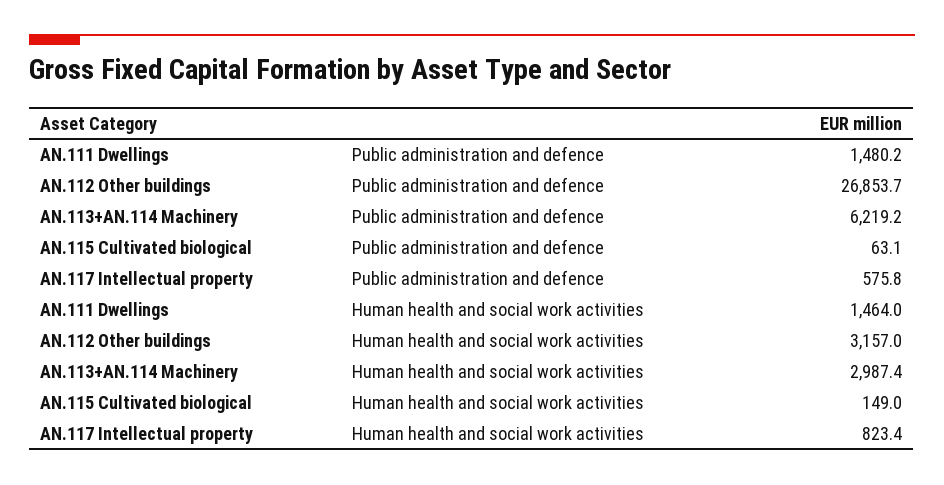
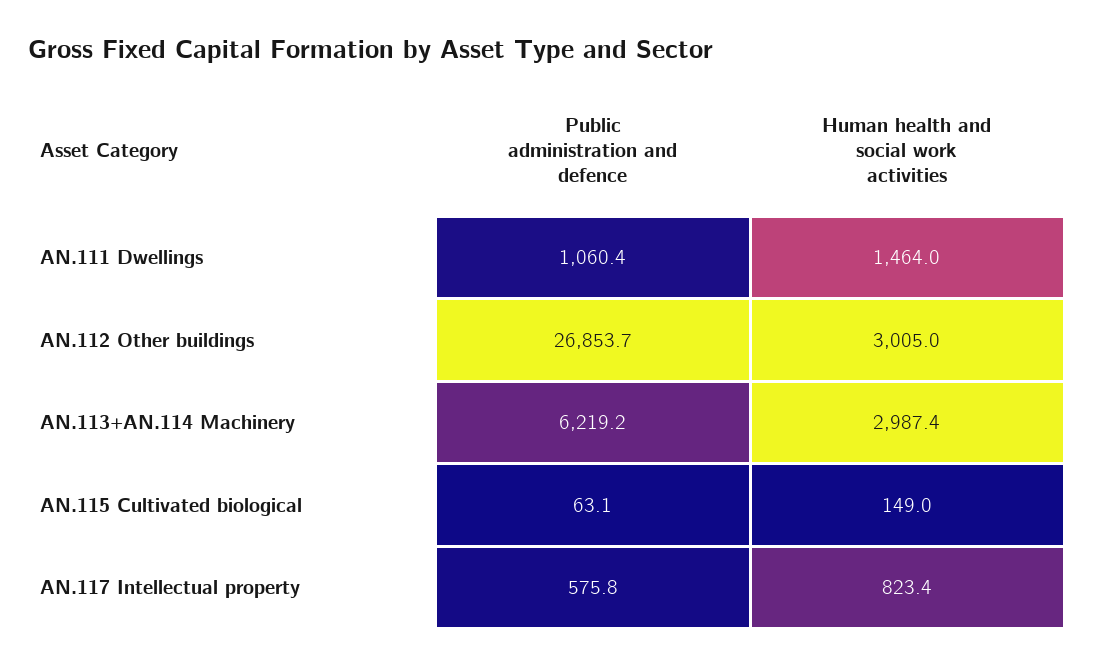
  {
    "AN.111 Dwellings": {
-     "Public administration and defence": 1480.2,
+     "Public administration and defence": 1060.4,
      "Human health and social work activities": 1464
    },
    "AN.112 Other buildings": {
      "Public administration and defence": 26853.7,
-     "Human health and social work activities": 3157
+     "Human health and social work activities": 3005
    },
    "AN.113+AN.114 Machinery": {
      "Public administration and defence": 6219.2,
      "Human health and social work activities": 2987.4
    },
    "AN.115 Cultivated biological": {
      "Public administration and defence": 63.1,
      "Human health and social work activities": 149
    },
    "AN.117 Intellectual property": {
      "Public administration and defence": 575.8,
      "Human health and social work activities": 823.4
    }
  }

